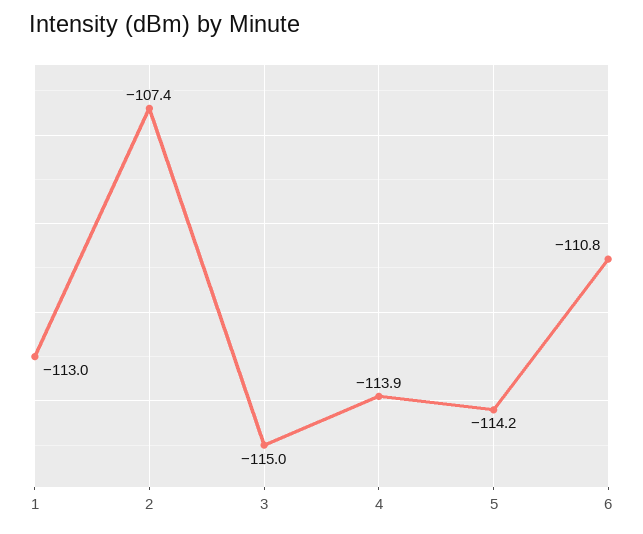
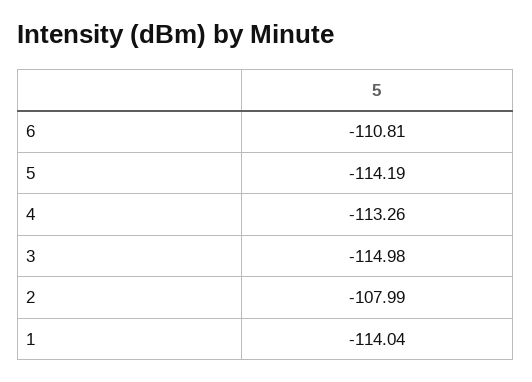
  {
-   "1": -113,
+   "1": -114.04,
-   "2": -107.4,
+   "2": -107.99,
    "3": -114.98,
-   "4": -113.9,
+   "4": -113.26,
    "5": -114.19,
    "6": -110.81
  }

